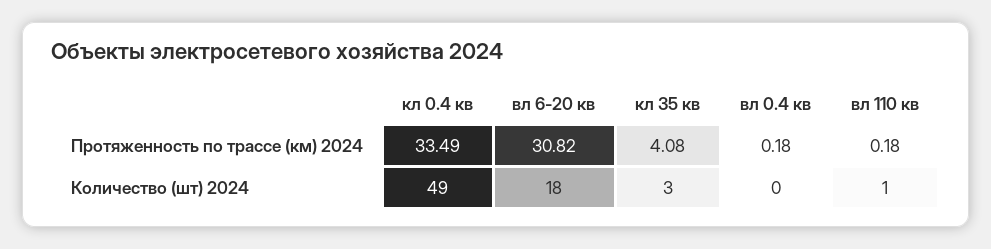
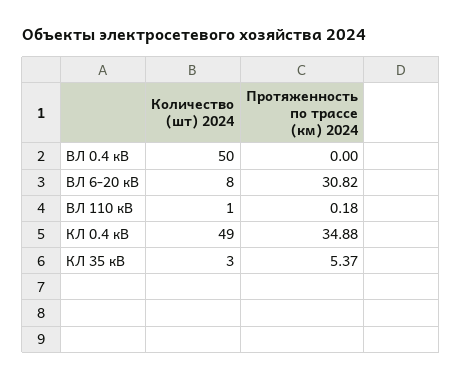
  {
    "кл 0.4 кв": {
-     "Протяженность по трассе (км) 2024": 33.49,
+     "Протяженность по трассе (км) 2024": 34.88,
      "Количество (шт) 2024": 49
    },
    "вл 6-20 кв": {
      "Протяженность по трассе (км) 2024": 30.82,
-     "Количество (шт) 2024": 18
+     "Количество (шт) 2024": 8
    },
    "кл 35 кв": {
-     "Протяженность по трассе (км) 2024": 4.08,
+     "Протяженность по трассе (км) 2024": 5.37,
      "Количество (шт) 2024": 3
    },
    "вл 0.4 кв": {
-     "Протяженность по трассе (км) 2024": 0.18,
+     "Протяженность по трассе (км) 2024": 0,
-     "Количество (шт) 2024": 0
+     "Количество (шт) 2024": 50
    },
    "вл 110 кв": {
      "Протяженность по трассе (км) 2024": 0.18,
      "Количество (шт) 2024": 1
    }
  }

